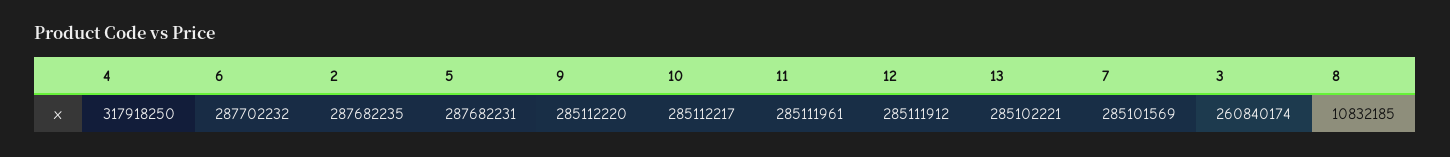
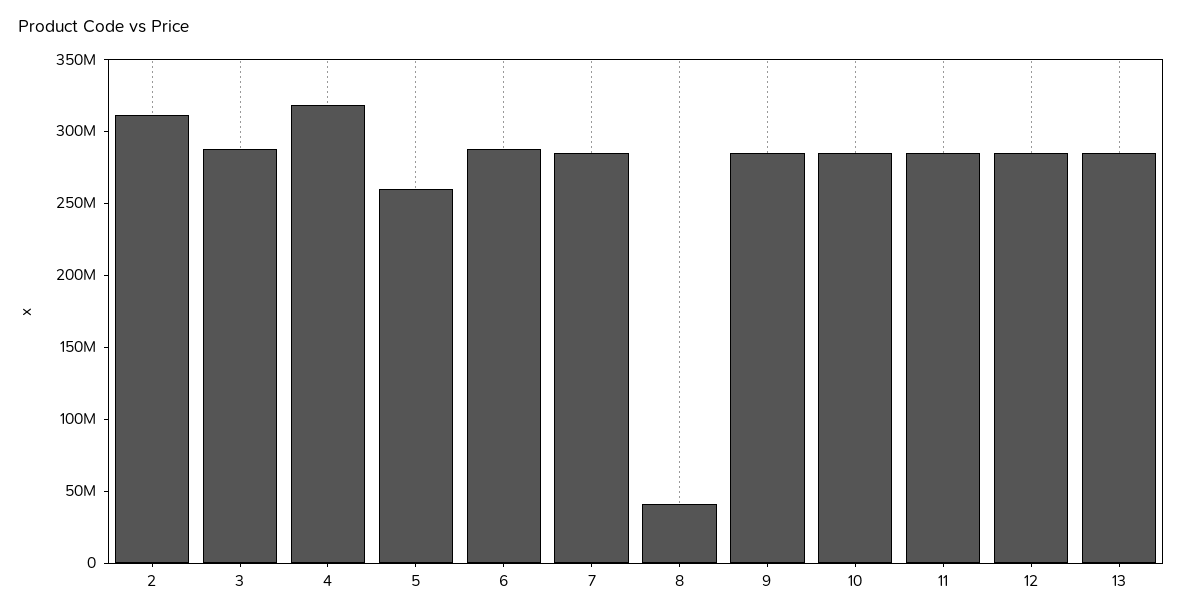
  {
    "4": 317918250,
    "6": 287702232,
-   "2": 287682235,
+   "2": 310000000,
-   "5": 287682231,
+   "5": 260000000,
    "9": 285112220,
    "10": 285112217,
    "11": 285111961,
    "12": 285111912,
    "13": 285102221,
    "7": 285101569,
-   "3": 260840174,
+   "3": 290000000,
-   "8": 10832185
+   "8": 40000000
  }

